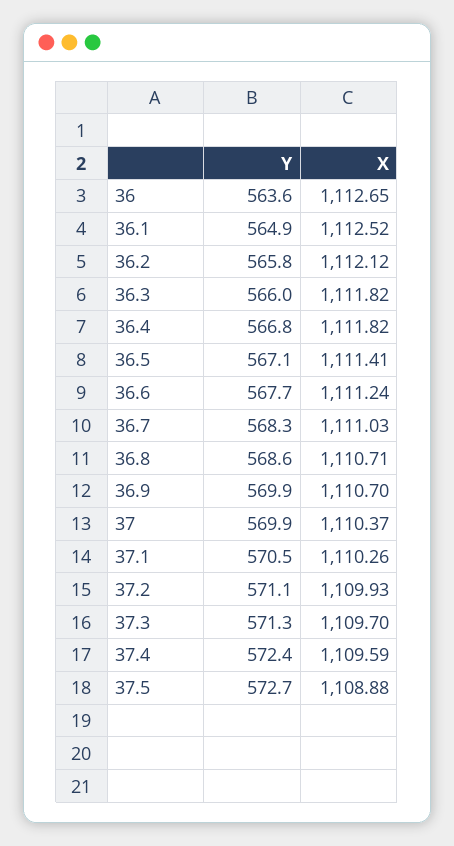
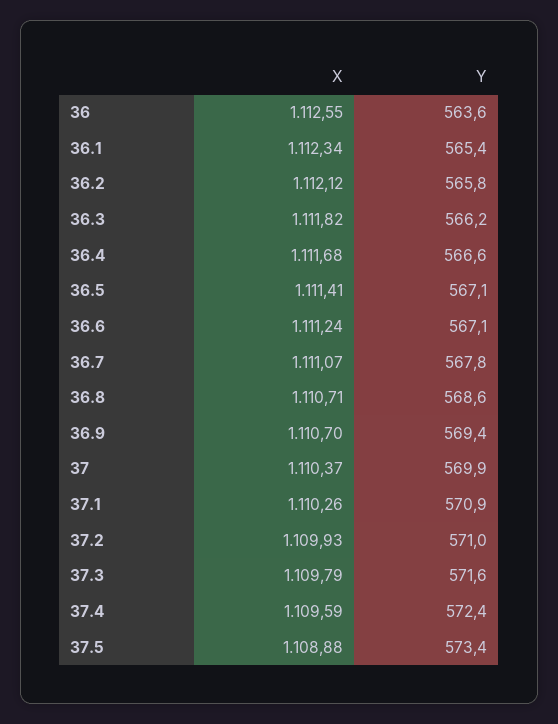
  {
    "Y": {
      "36": 563.6,
-     "36.1": 564.9,
+     "36.1": 565.4,
      "36.2": 565.8,
-     "36.3": 566,
+     "36.3": 566.2,
-     "36.4": 566.8,
+     "36.4": 566.6,
      "36.5": 567.1,
-     "36.6": 567.7,
+     "36.6": 567.1,
-     "36.7": 568.3,
+     "36.7": 567.8,
      "36.8": 568.6,
-     "36.9": 569.9,
+     "36.9": 569.4,
      "37": 569.9,
-     "37.1": 570.5,
+     "37.1": 570.9,
-     "37.2": 571.1,
+     "37.2": 571,
-     "37.3": 571.3,
+     "37.3": 571.6,
      "37.4": 572.4,
-     "37.5": 572.7
+     "37.5": 573.4
    },
    "X": {
-     "36": 1112.65,
+     "36": 1112.55,
-     "36.1": 1112.52,
+     "36.1": 1112.34,
      "36.2": 1112.12,
      "36.3": 1111.82,
-     "36.4": 1111.82,
+     "36.4": 1111.68,
      "36.5": 1111.41,
      "36.6": 1111.24,
-     "36.7": 1111.03,
+     "36.7": 1111.07,
      "36.8": 1110.71,
      "36.9": 1110.7,
      "37": 1110.37,
      "37.1": 1110.26,
      "37.2": 1109.93,
-     "37.3": 1109.7,
+     "37.3": 1109.79,
      "37.4": 1109.59,
      "37.5": 1108.88
    }
  }

